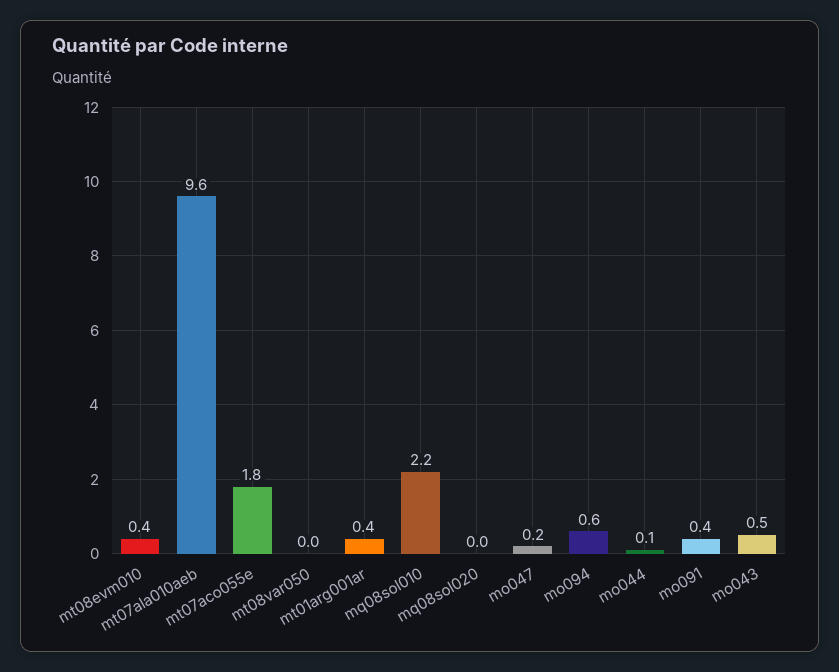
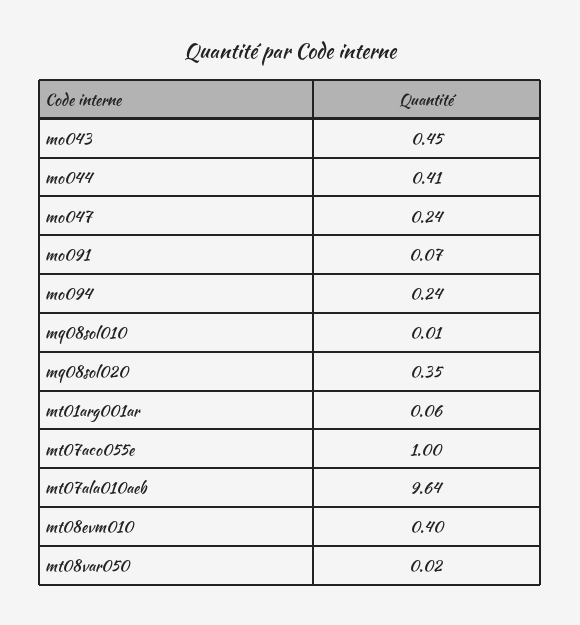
  {
    "mt08evm010": 0.4,
    "mt07ala010aeb": 9.64,
-   "mt07aco055e": 1.8,
+   "mt07aco055e": 1,
    "mt08var050": 0.02,
-   "mt01arg001ar": 0.4,
+   "mt01arg001ar": 0.06,
-   "mq08sol010": 2.2,
+   "mq08sol010": 0.01,
-   "mq08sol020": 0,
+   "mq08sol020": 0.35,
    "mo047": 0.24,
-   "mo094": 0.6,
+   "mo094": 0.24,
-   "mo044": 0.1,
+   "mo044": 0.41,
-   "mo091": 0.4,
+   "mo091": 0.07,
    "mo043": 0.45
  }

